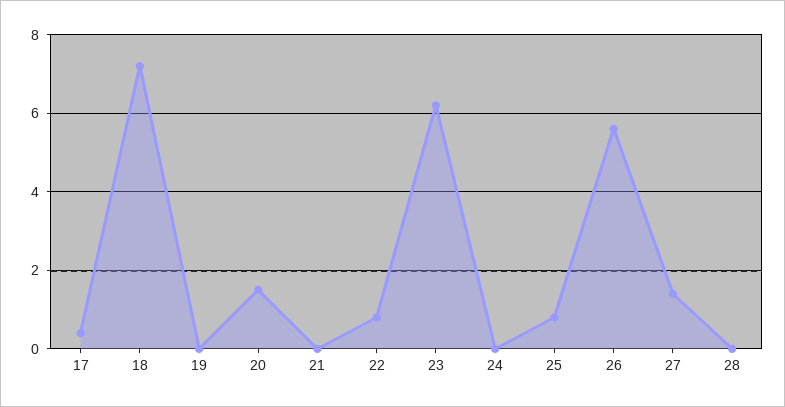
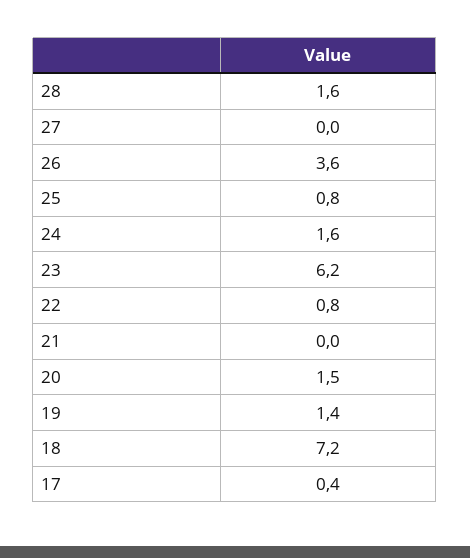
  {
    "17": 0.4,
    "18": 7.2,
-   "19": 0,
+   "19": 1.4,
    "20": 1.5,
    "21": 0,
    "22": 0.8,
    "23": 6.2,
-   "24": 0,
+   "24": 1.6,
    "25": 0.8,
-   "26": 5.5,
+   "26": 3.6,
-   "27": 1.5,
+   "27": 0,
-   "28": 0
+   "28": 1.6
  }

